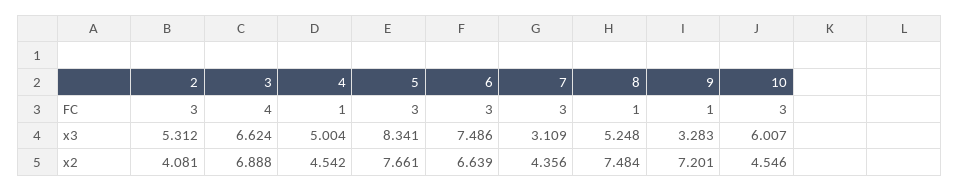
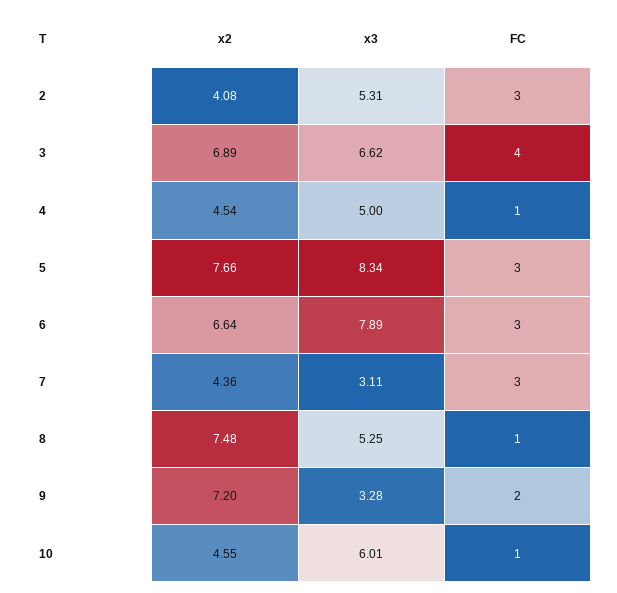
  {
    "2": {
      "FC": 3,
      "x3": 5.312,
      "x2": 4.081
    },
    "3": {
      "FC": 4,
      "x3": 6.624,
      "x2": 6.888
    },
    "4": {
      "FC": 1,
      "x3": 5.004,
      "x2": 4.542
    },
    "5": {
      "FC": 3,
      "x3": 8.341,
      "x2": 7.661
    },
    "6": {
      "FC": 3,
-     "x3": 7.486,
+     "x3": 7.89,
      "x2": 6.639
    },
    "7": {
      "FC": 3,
      "x3": 3.109,
      "x2": 4.356
    },
    "8": {
      "FC": 1,
      "x3": 5.248,
      "x2": 7.484
    },
    "9": {
-     "FC": 1,
+     "FC": 2,
      "x3": 3.283,
      "x2": 7.201
    },
    "10": {
-     "FC": 3,
+     "FC": 1,
      "x3": 6.007,
      "x2": 4.546
    }
  }

